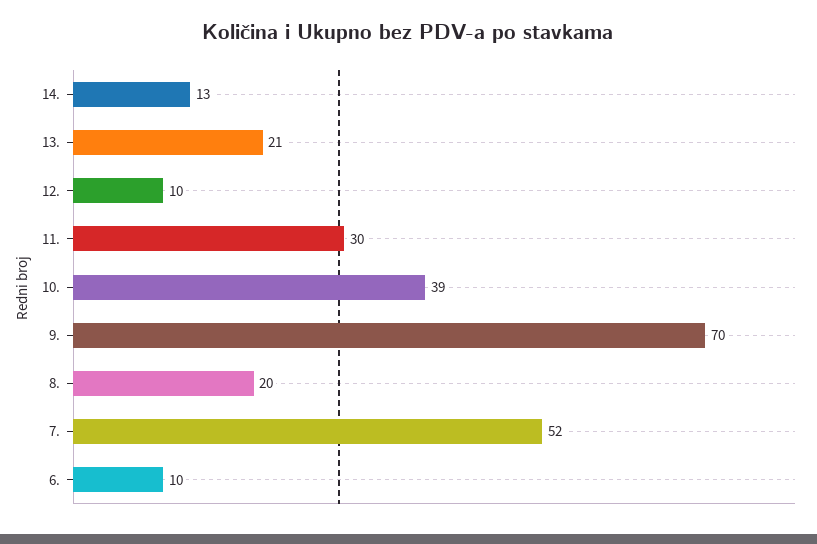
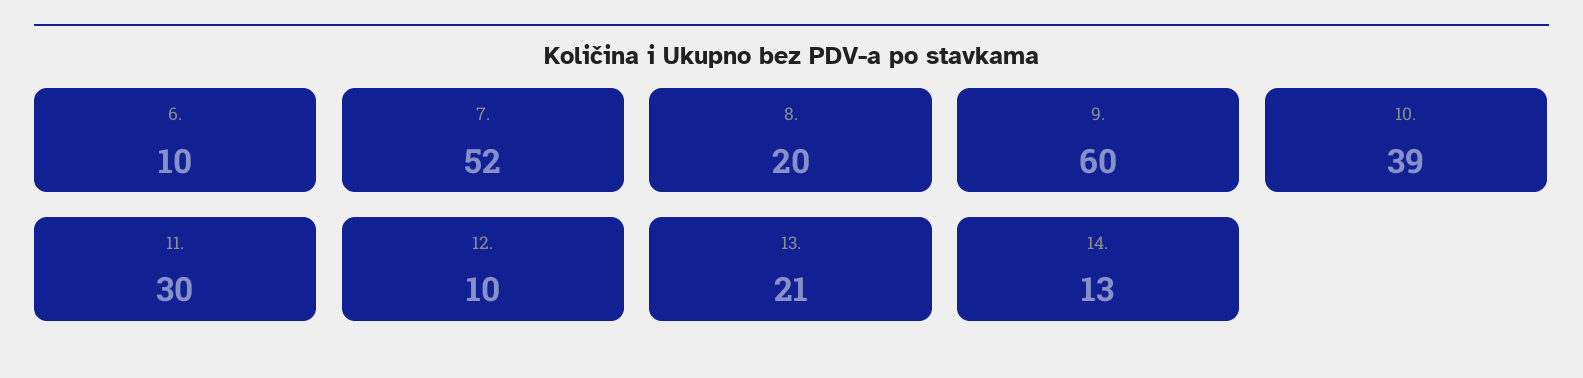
  {
    "14.": 13,
    "13.": 21,
    "12.": 10,
    "11.": 30,
    "10.": 39,
-   "9.": 70,
+   "9.": 60,
    "8.": 20,
    "7.": 52,
    "6.": 10
  }

